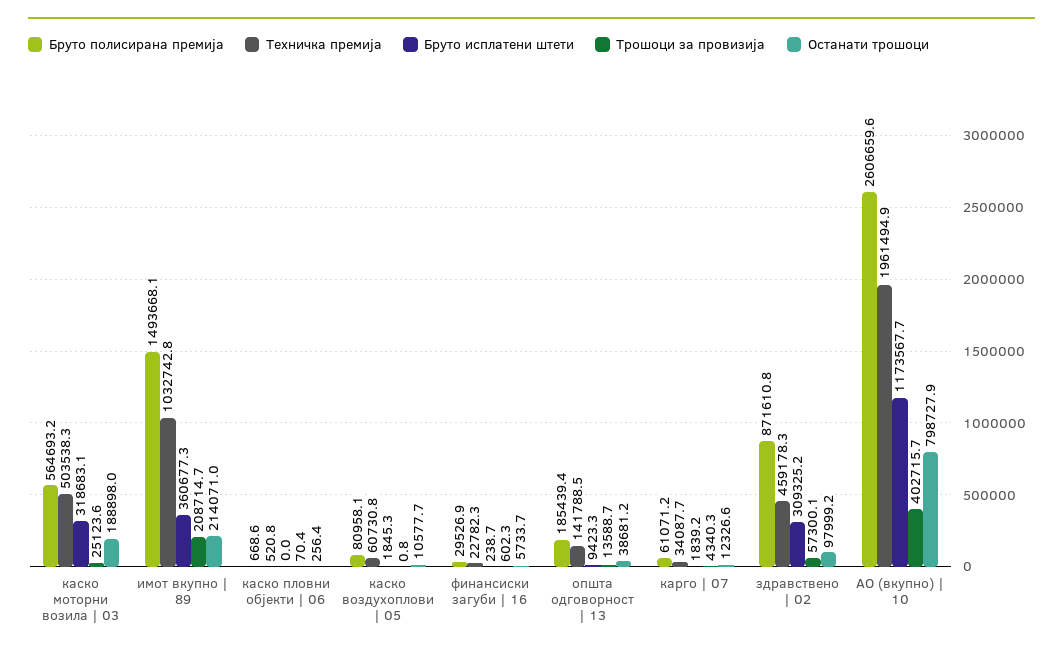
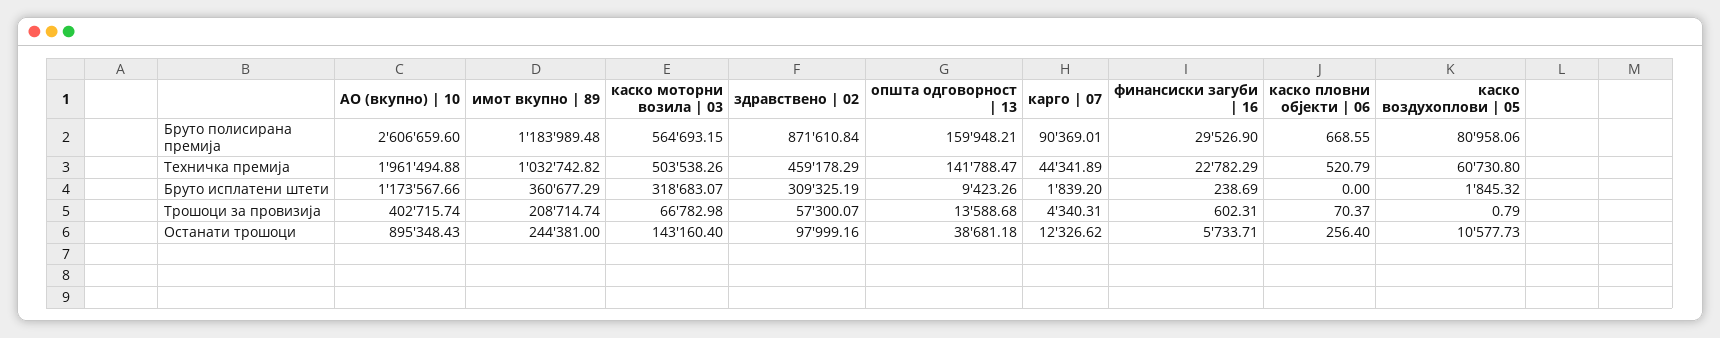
  {
    "Бруто полисирана премија": {
      "каско моторни возила | 03": 564693.15,
-     "имот вкупно | 89": 1493668.1,
+     "имот вкупно | 89": 1183989.48,
      "каско пловни објекти | 06": 668.55,
      "каско воздухоплови | 05": 80958.06,
      "финансиски загуби | 16": 29526.9,
-     "општа одговорност | 13": 185439.4,
+     "општа одговорност | 13": 159948.21,
-     "карго | 07": 61071.2,
+     "карго | 07": 90369.01,
      "здравствено | 02": 871610.84,
      "АО (вкупно) | 10": 2606659.6
    },
    "Техничка премија": {
      "каско моторни возила | 03": 503538.26,
      "имот вкупно | 89": 1032742.82,
      "каско пловни објекти | 06": 520.79,
      "каско воздухоплови | 05": 60730.8,
      "финансиски загуби | 16": 22782.29,
      "општа одговорност | 13": 141788.47,
-     "карго | 07": 34087.7,
+     "карго | 07": 44341.89,
      "здравствено | 02": 459178.29,
      "АО (вкупно) | 10": 1961494.88
    },
    "Бруто исплатени штети": {
      "каско моторни возила | 03": 318683.07,
      "имот вкупно | 89": 360677.29,
      "каско пловни објекти | 06": 0,
      "каско воздухоплови | 05": 1845.32,
      "финансиски загуби | 16": 238.69,
      "општа одговорност | 13": 9423.26,
      "карго | 07": 1839.2,
      "здравствено | 02": 309325.19,
      "АО (вкупно) | 10": 1173567.66
    },
    "Трошоци за провизија": {
-     "каско моторни возила | 03": 25123.6,
+     "каско моторни возила | 03": 66782.98,
      "имот вкупно | 89": 208714.74,
      "каско пловни објекти | 06": 70.37,
      "каско воздухоплови | 05": 0.79,
      "финансиски загуби | 16": 602.31,
      "општа одговорност | 13": 13588.68,
      "карго | 07": 4340.31,
      "здравствено | 02": 57300.07,
      "АО (вкупно) | 10": 402715.74
    },
    "Останати трошоци": {
-     "каско моторни возила | 03": 188898,
+     "каско моторни возила | 03": 143160.4,
-     "имот вкупно | 89": 214071,
+     "имот вкупно | 89": 244381,
      "каско пловни објекти | 06": 256.4,
      "каско воздухоплови | 05": 10577.73,
      "финансиски загуби | 16": 5733.71,
      "општа одговорност | 13": 38681.18,
      "карго | 07": 12326.62,
      "здравствено | 02": 97999.16,
-     "АО (вкупно) | 10": 798727.9
+     "АО (вкупно) | 10": 895348.43
    }
  }

